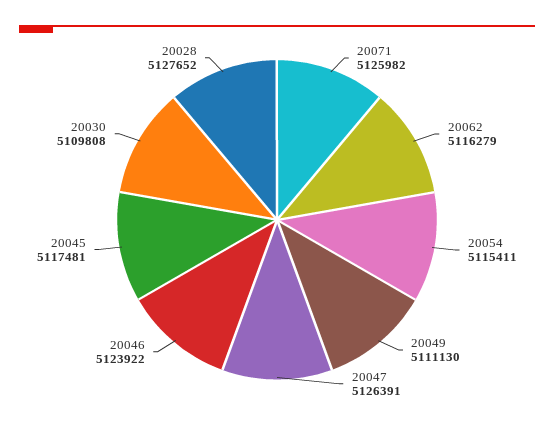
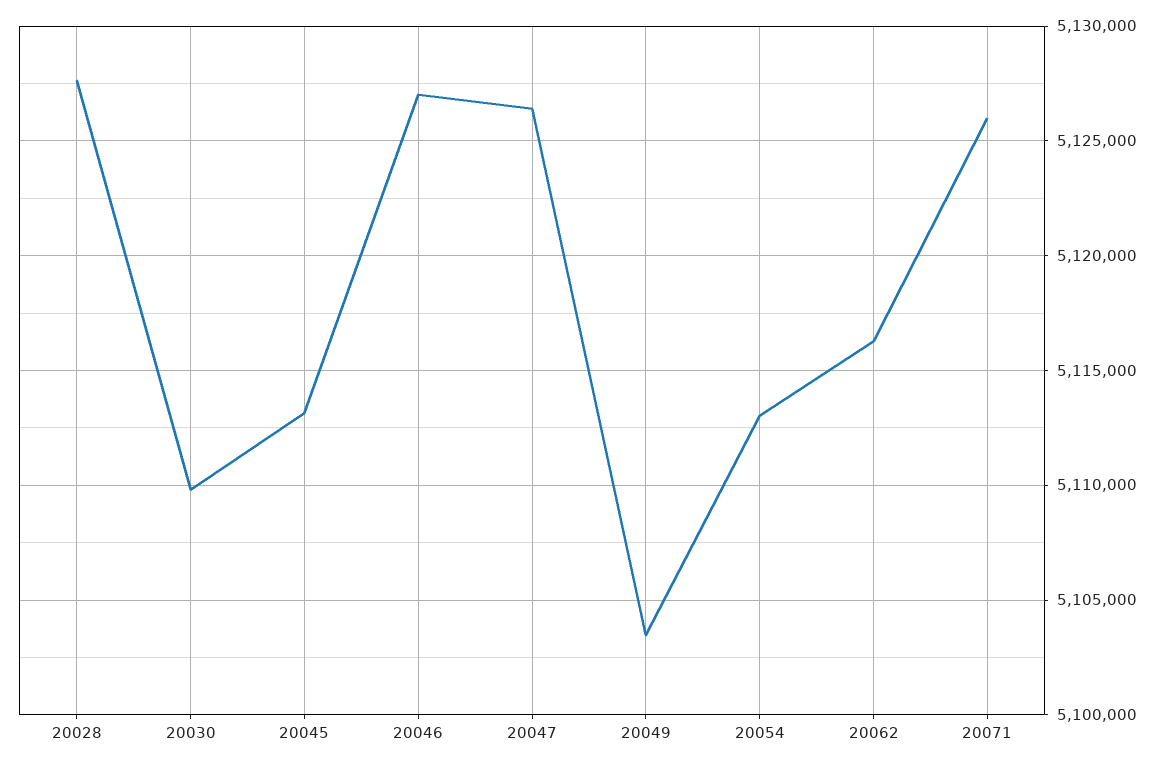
  {
    "20071": 5125982,
    "20062": 5116279,
-   "20054": 5115411,
+   "20054": 5113000,
-   "20049": 5111130,
+   "20049": 5103500,
    "20047": 5126391,
-   "20046": 5123922,
+   "20046": 5127000,
-   "20045": 5117481,
+   "20045": 5113000,
    "20030": 5109808,
    "20028": 5127652
  }

